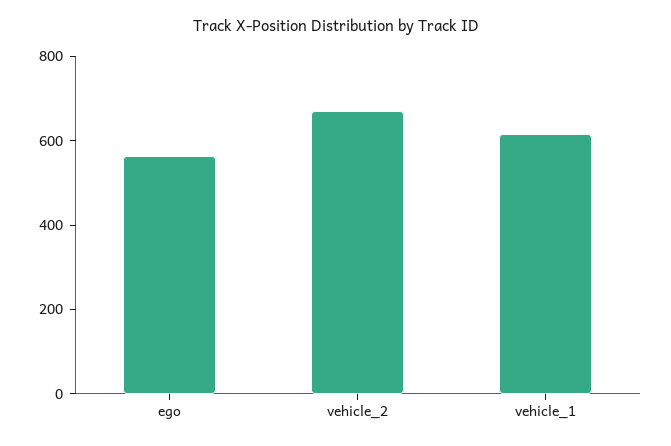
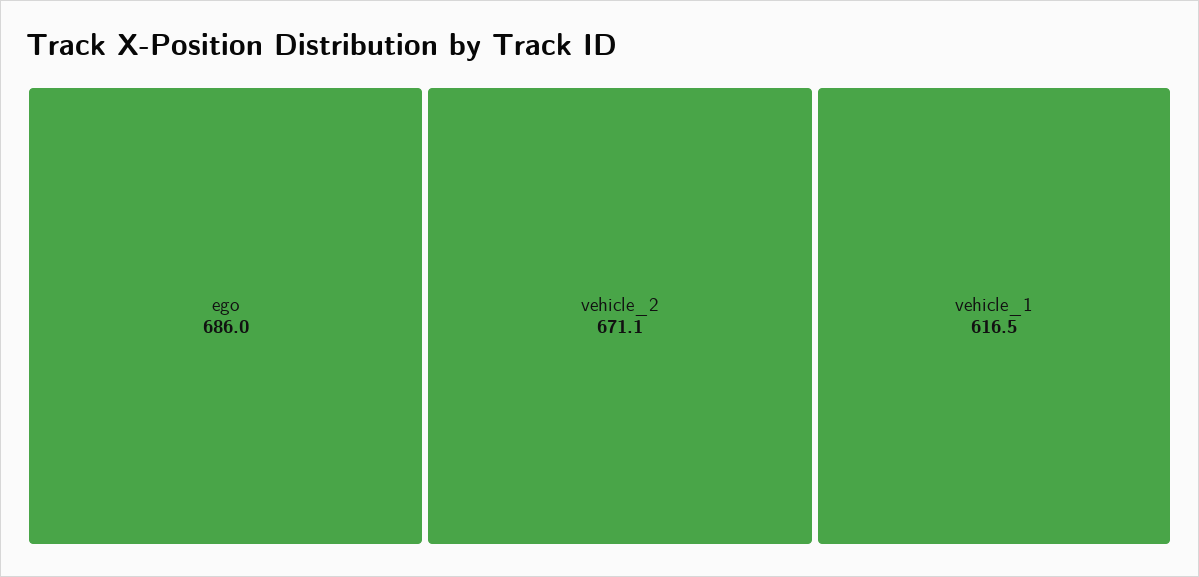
  {
-   "ego": 550,
+   "ego": 686,
    "vehicle_2": 671.1,
    "vehicle_1": 616.5
  }

